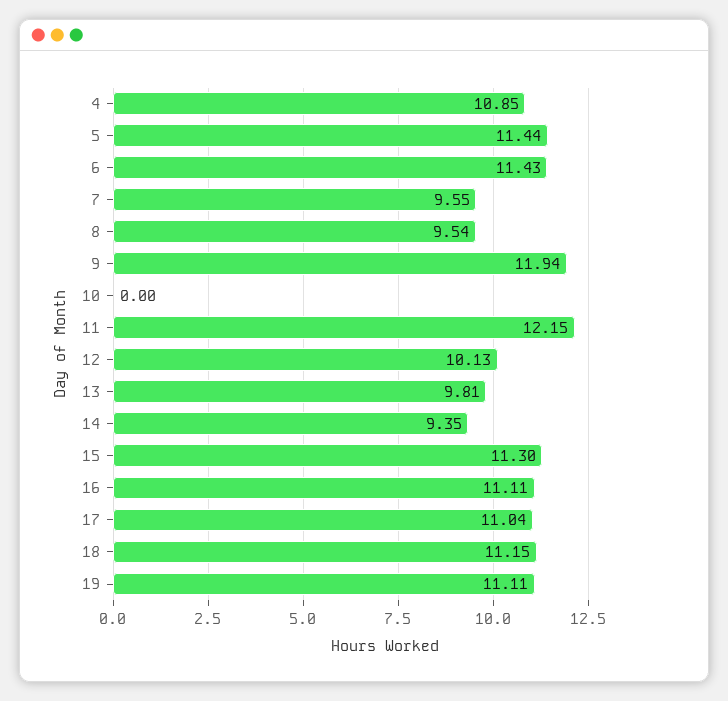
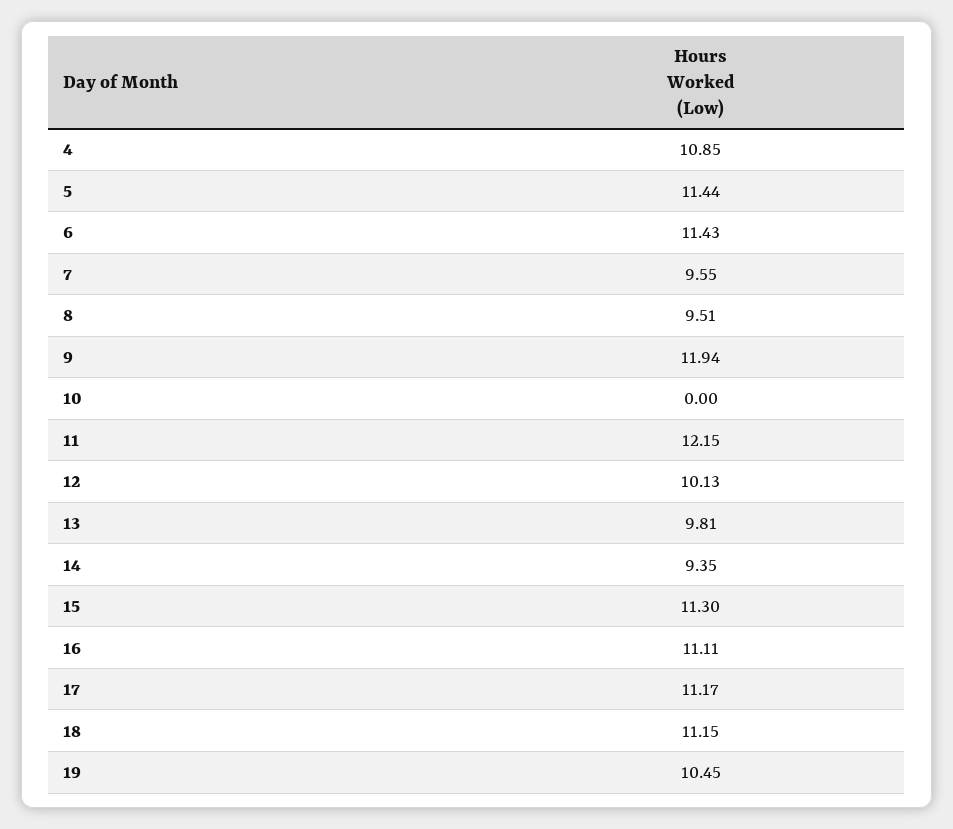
  {
    "4": 10.85,
    "5": 11.44,
    "6": 11.43,
    "7": 9.55,
-   "8": 9.54,
+   "8": 9.51,
    "9": 11.94,
    "10": 0,
    "11": 12.15,
    "12": 10.13,
    "13": 9.81,
    "14": 9.35,
    "15": 11.3,
    "16": 11.11,
-   "17": 11.04,
+   "17": 11.17,
    "18": 11.15,
-   "19": 11.11
+   "19": 10.45
  }

